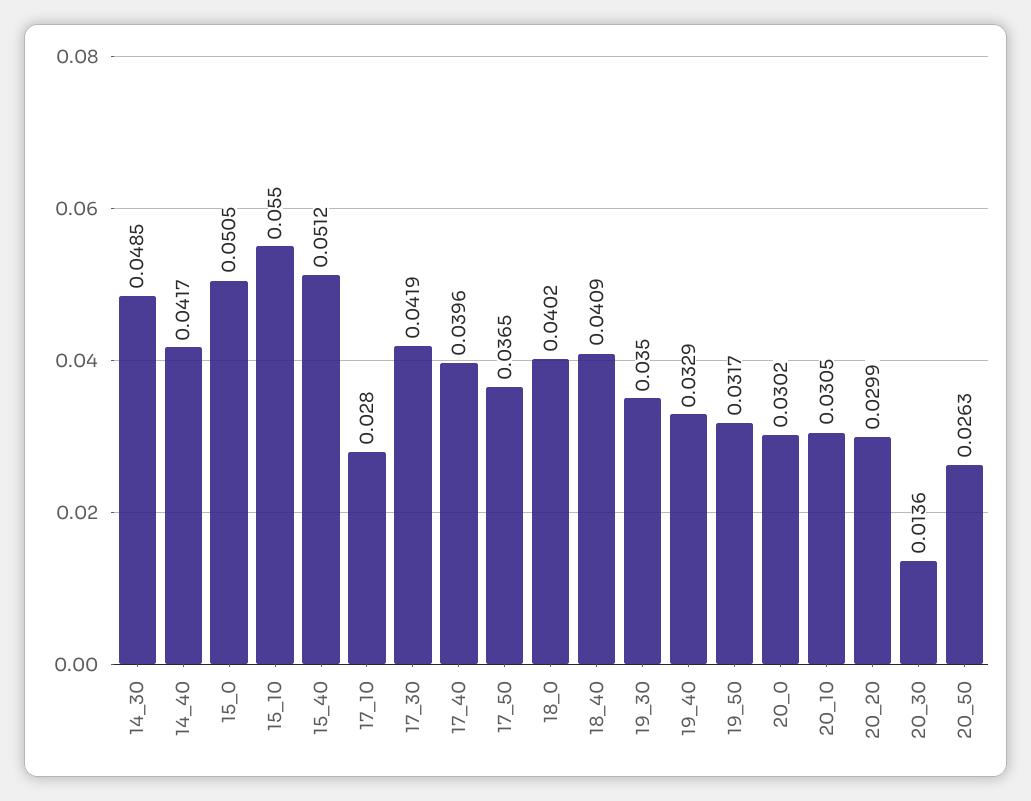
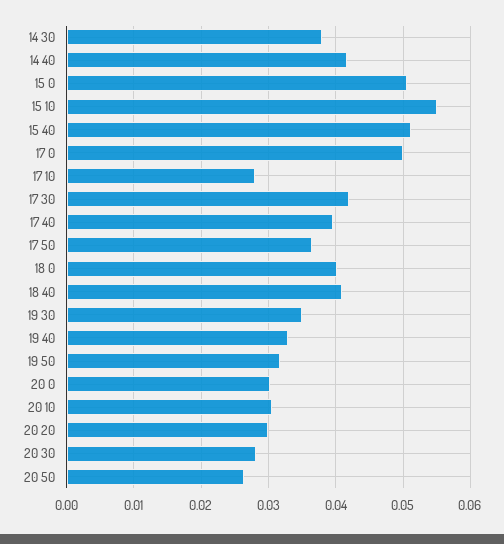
  {
-   "14_30": 0.0485,
+   "14_30": 0.038,
    "14_40": 0.0417,
    "15_0": 0.0505,
    "15_10": 0.055,
    "15_40": 0.0512,
    "17_10": 0.028,
    "17_30": 0.0419,
    "17_40": 0.0396,
    "17_50": 0.0365,
    "18_0": 0.0402,
    "18_40": 0.0409,
    "19_30": 0.035,
    "19_40": 0.0329,
    "19_50": 0.0317,
    "20_0": 0.0302,
    "20_10": 0.0305,
    "20_20": 0.0299,
-   "20_30": 0.0136,
+   "20_30": 0.028,
-   "20_50": 0.0263
+   "20_50": 0.0263,
+   "17 0": 0.05
  }

